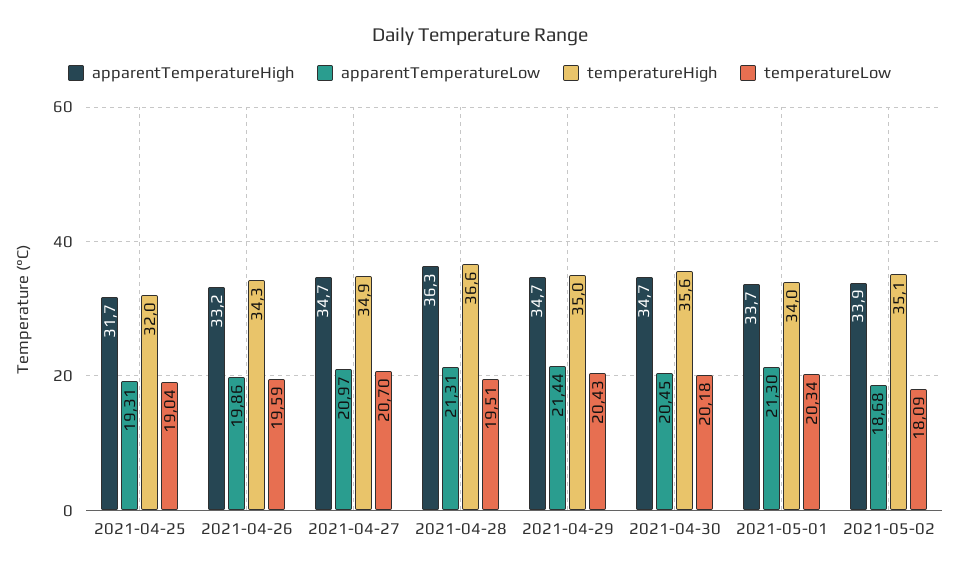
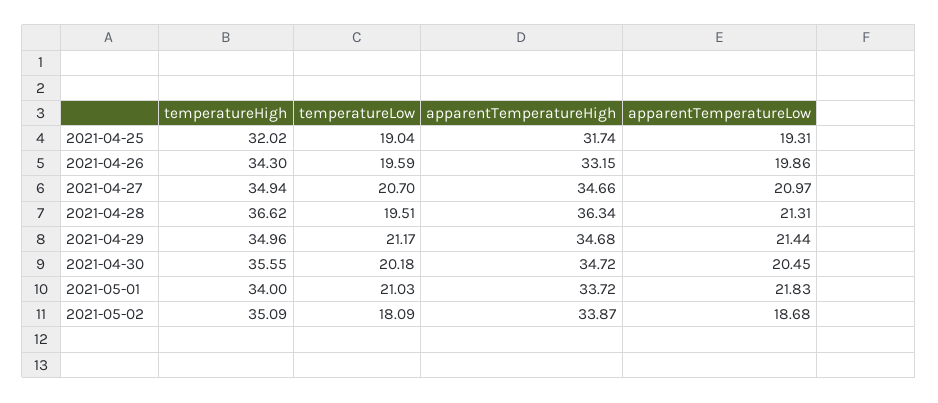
  {
    "apparentTemperatureHigh": {
      "2021-04-25": 31.74,
      "2021-04-26": 33.15,
      "2021-04-27": 34.66,
      "2021-04-28": 36.34,
      "2021-04-29": 34.68,
      "2021-04-30": 34.72,
      "2021-05-01": 33.72,
      "2021-05-02": 33.87
    },
    "apparentTemperatureLow": {
      "2021-04-25": 19.31,
      "2021-04-26": 19.86,
      "2021-04-27": 20.97,
      "2021-04-28": 21.31,
      "2021-04-29": 21.44,
      "2021-04-30": 20.45,
-     "2021-05-01": 21.3,
+     "2021-05-01": 21.83,
      "2021-05-02": 18.68
    },
    "temperatureHigh": {
      "2021-04-25": 32.02,
      "2021-04-26": 34.3,
      "2021-04-27": 34.94,
      "2021-04-28": 36.62,
      "2021-04-29": 34.96,
      "2021-04-30": 35.55,
      "2021-05-01": 34,
      "2021-05-02": 35.09
    },
    "temperatureLow": {
      "2021-04-25": 19.04,
      "2021-04-26": 19.59,
      "2021-04-27": 20.7,
      "2021-04-28": 19.51,
-     "2021-04-29": 20.43,
+     "2021-04-29": 21.17,
      "2021-04-30": 20.18,
-     "2021-05-01": 20.34,
+     "2021-05-01": 21.03,
      "2021-05-02": 18.09
    }
  }

